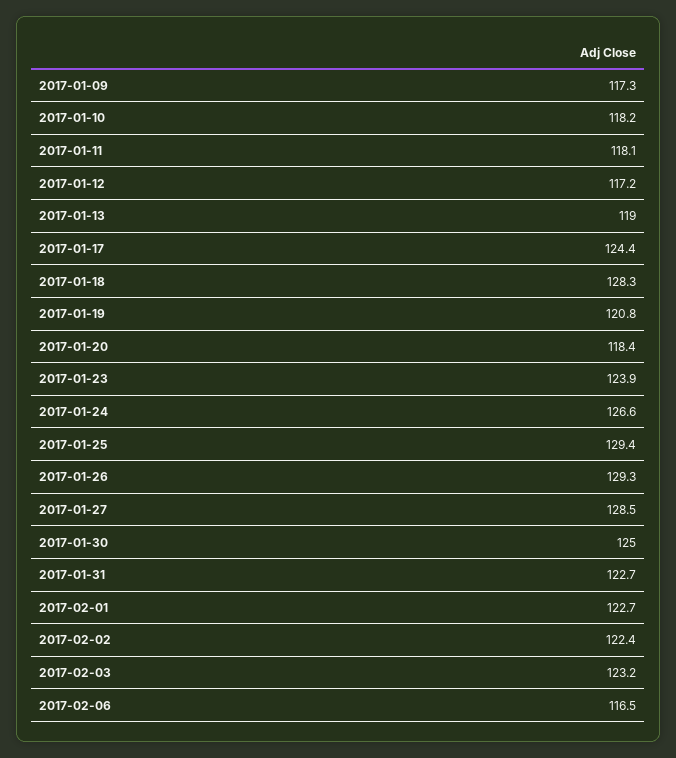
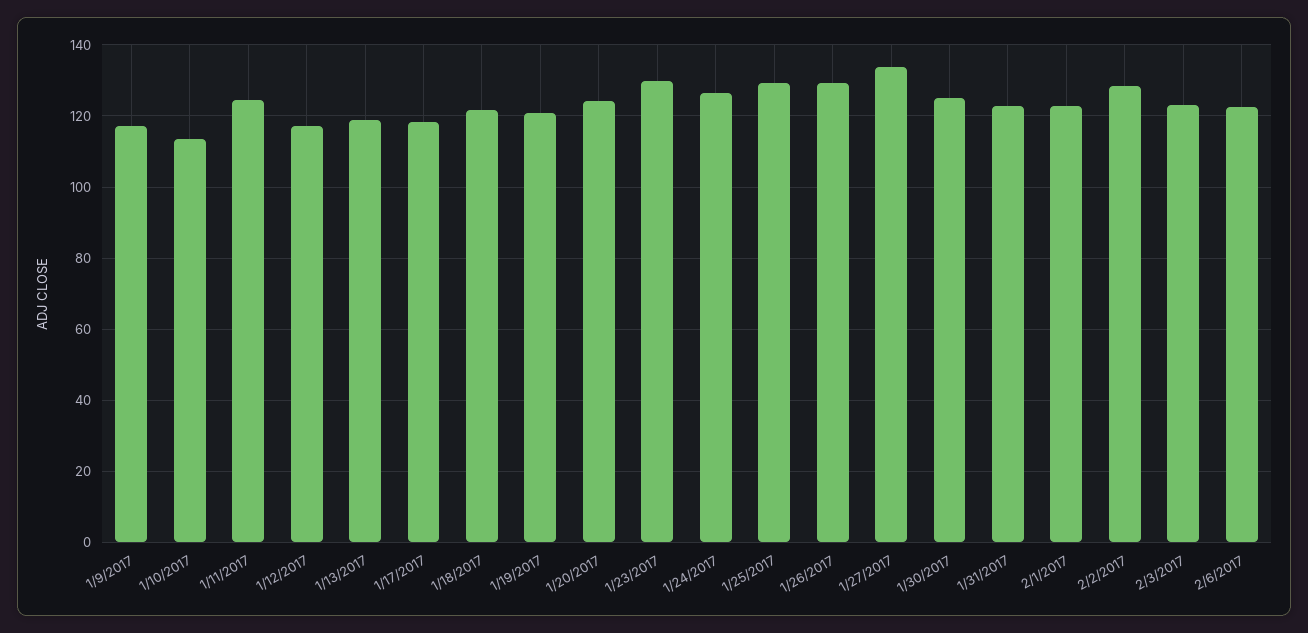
  {
    "2017-01-09": 117.3,
-   "2017-01-10": 118.2,
+   "2017-01-10": 114,
-   "2017-01-11": 118.1,
+   "2017-01-11": 124,
    "2017-01-12": 117.2,
    "2017-01-13": 119,
-   "2017-01-17": 124.4,
+   "2017-01-17": 118,
-   "2017-01-18": 128.3,
+   "2017-01-18": 122,
    "2017-01-19": 120.8,
-   "2017-01-20": 118.4,
+   "2017-01-20": 124,
-   "2017-01-23": 123.9,
+   "2017-01-23": 130,
    "2017-01-24": 126.6,
    "2017-01-25": 129.4,
    "2017-01-26": 129.3,
-   "2017-01-27": 128.5,
+   "2017-01-27": 134,
    "2017-01-30": 125,
    "2017-01-31": 122.7,
    "2017-02-01": 122.7,
-   "2017-02-02": 122.4,
+   "2017-02-02": 128,
    "2017-02-03": 123.2,
-   "2017-02-06": 116.5
+   "2017-02-06": 122
  }

